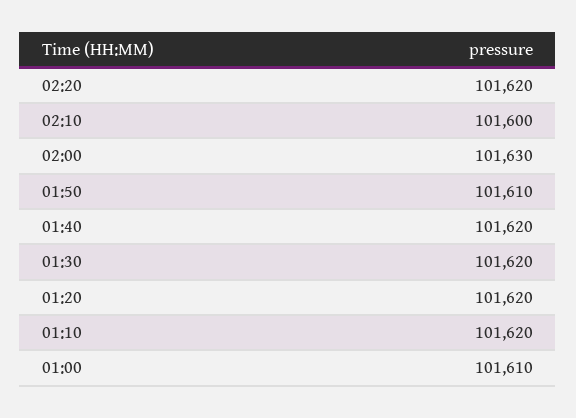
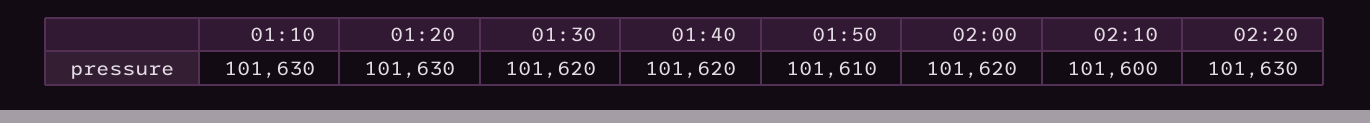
  {
-   "02:20": 101620,
+   "02:20": 101630,
    "02:10": 101600,
-   "02:00": 101630,
+   "02:00": 101620,
    "01:50": 101610,
    "01:40": 101620,
    "01:30": 101620,
-   "01:20": 101620,
+   "01:20": 101630,
-   "01:10": 101620,
+   "01:10": 101630
-   "01:00": 101610
  }

